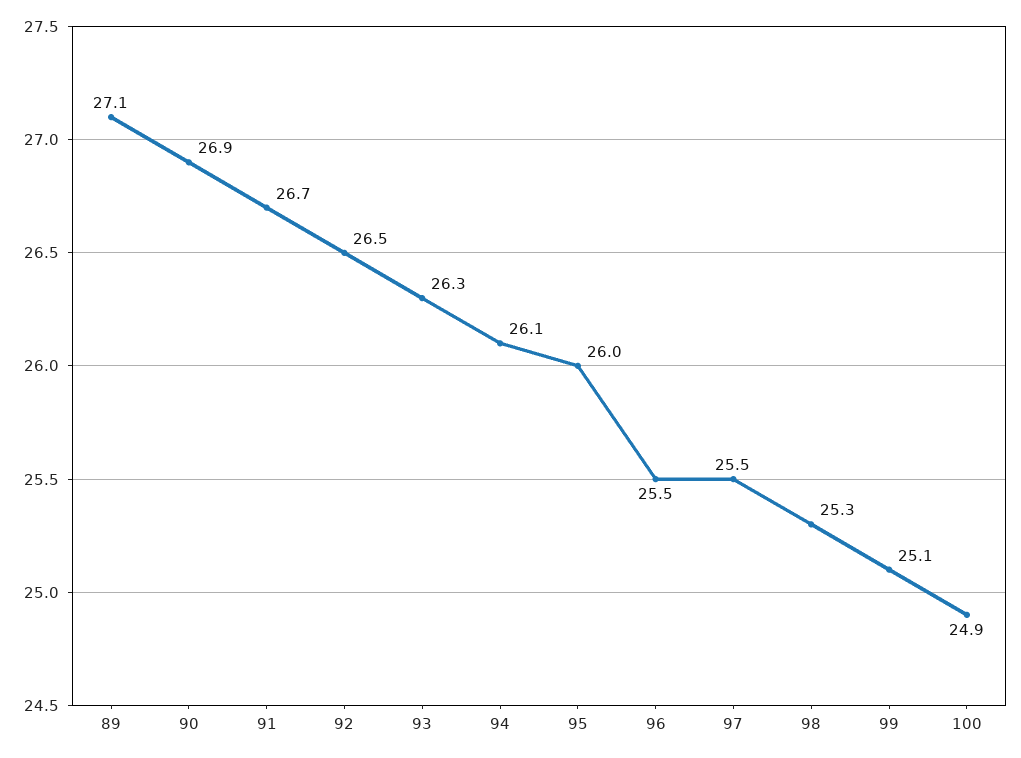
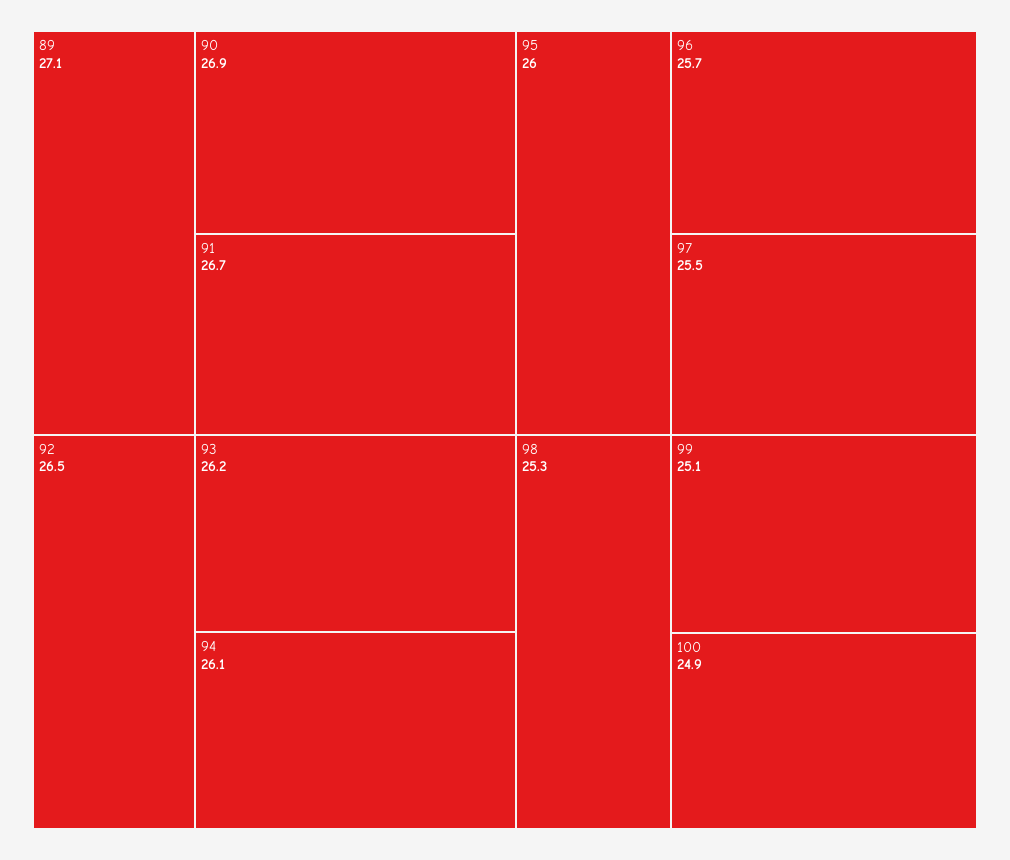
  {
    "89": 27.1,
    "90": 26.9,
    "91": 26.7,
    "92": 26.5,
-   "93": 26.3,
+   "93": 26.2,
    "94": 26.1,
    "95": 26,
-   "96": 25.5,
+   "96": 25.7,
    "97": 25.5,
    "98": 25.3,
    "99": 25.1,
    "100": 24.9
  }

